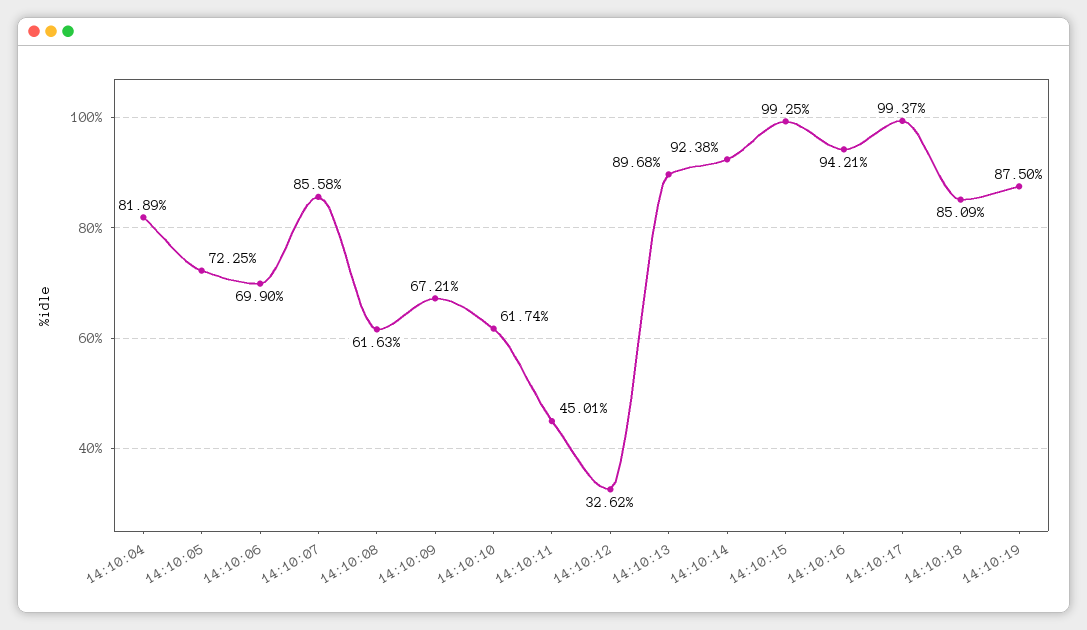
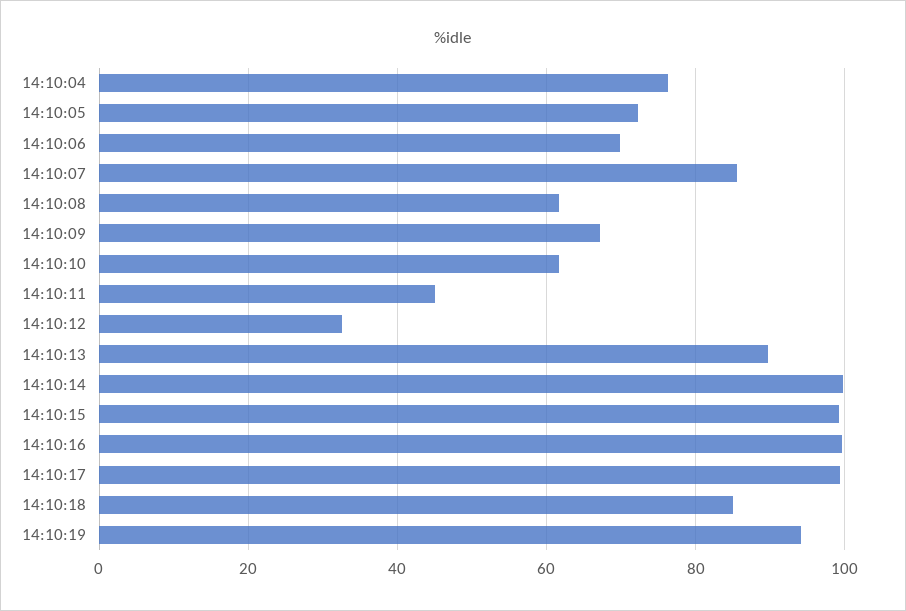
  {
-   "14:10:04": 81.89,
+   "14:10:04": 76,
    "14:10:05": 72.25,
    "14:10:06": 69.9,
    "14:10:07": 85.58,
    "14:10:08": 61.63,
    "14:10:09": 67.21,
    "14:10:10": 61.74,
    "14:10:11": 45.01,
    "14:10:12": 32.62,
    "14:10:13": 89.68,
-   "14:10:14": 92.38,
+   "14:10:14": 100,
    "14:10:15": 99.25,
-   "14:10:16": 94.21,
+   "14:10:16": 100,
    "14:10:17": 99.37,
    "14:10:18": 85.09,
-   "14:10:19": 87.5
+   "14:10:19": 94
  }

